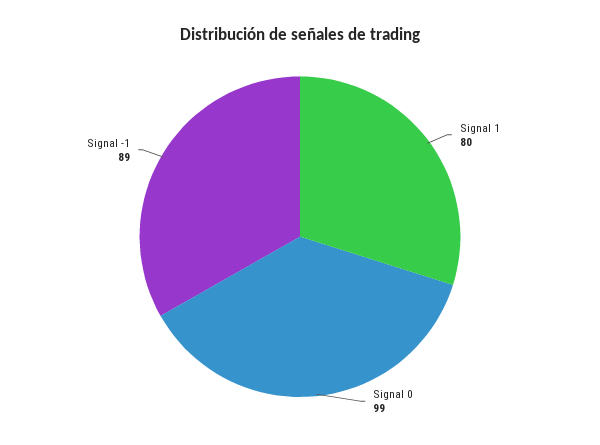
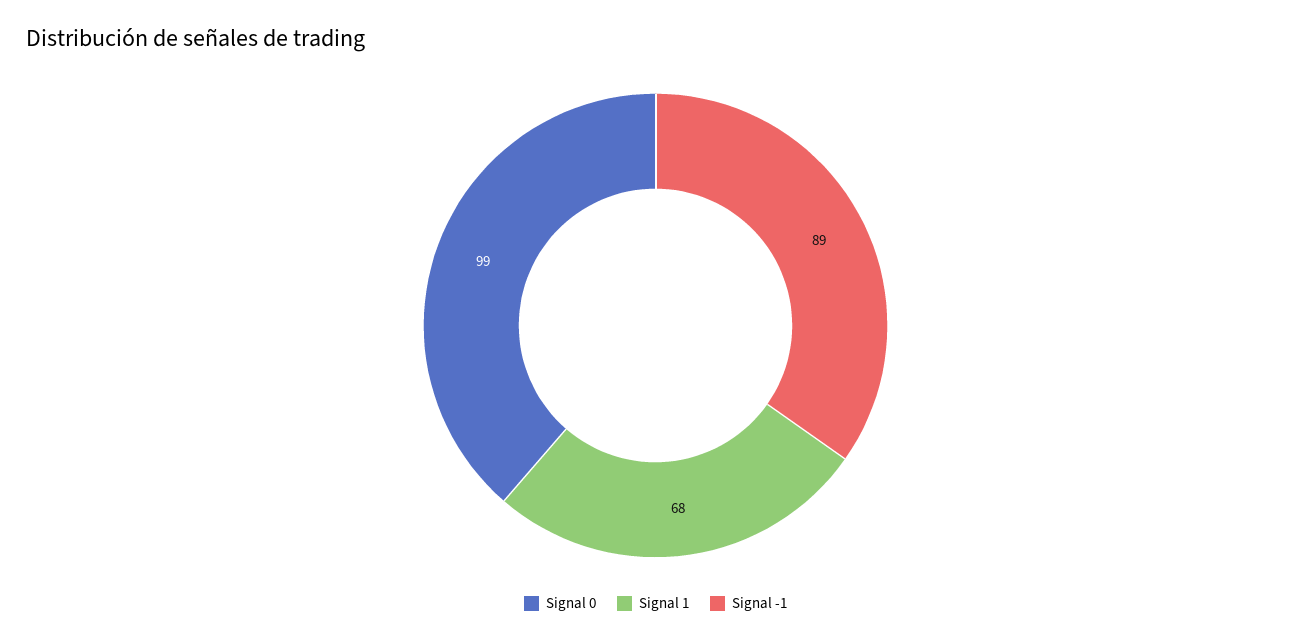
  {
-   "Signal 1": 80,
+   "Signal 1": 68,
    "Signal 0": 99,
    "Signal -1": 89
  }

